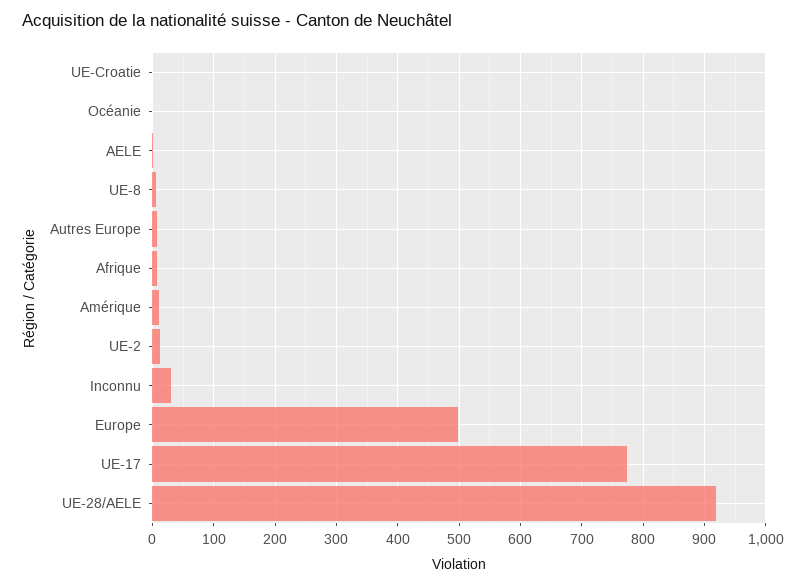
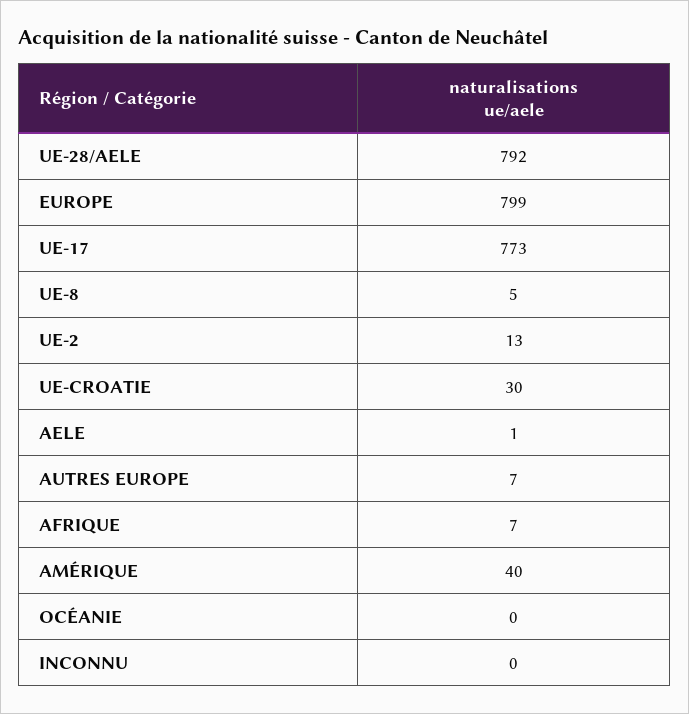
  {
-   "UE-Croatie": 0,
+   "UE-Croatie": 30,
    "Océanie": 0,
    "AELE": 1,
    "UE-8": 5,
    "Autres Europe": 7,
    "Afrique": 7,
-   "Amérique": 10,
+   "Amérique": 40,
    "UE-2": 13,
-   "Inconnu": 30,
+   "Inconnu": 0,
-   "Europe": 500,
+   "Europe": 799,
    "UE-17": 773,
-   "UE-28/AELE": 920
+   "UE-28/AELE": 792
  }

